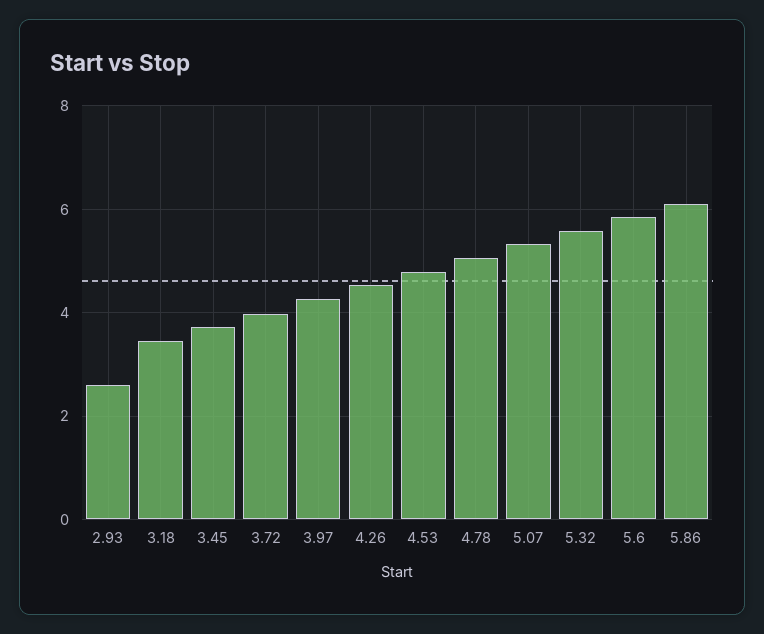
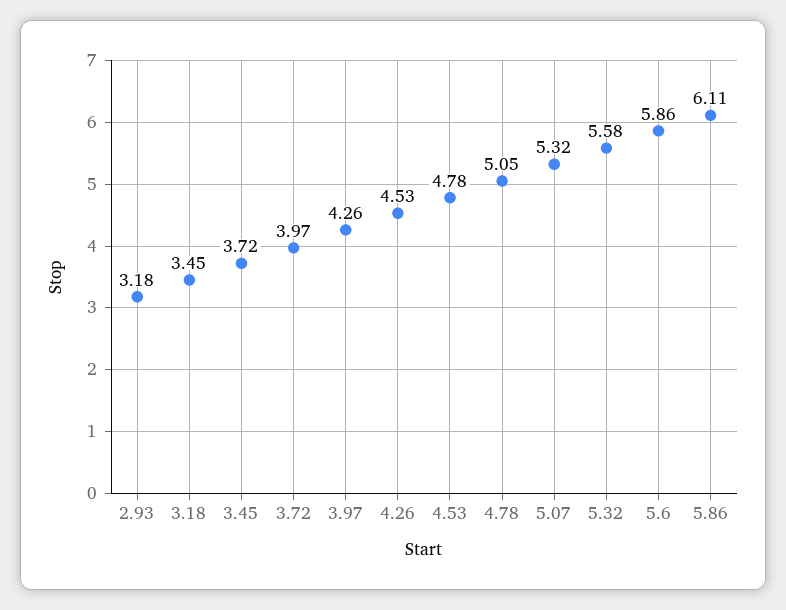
  {
-   "2.93": 2.6,
+   "2.93": 3.18,
    "3.18": 3.45,
    "3.45": 3.72,
    "3.72": 3.97,
    "3.97": 4.26,
    "4.26": 4.53,
    "4.53": 4.78,
    "4.78": 5.05,
    "5.07": 5.32,
    "5.32": 5.58,
    "5.6": 5.86,
    "5.86": 6.11
  }

